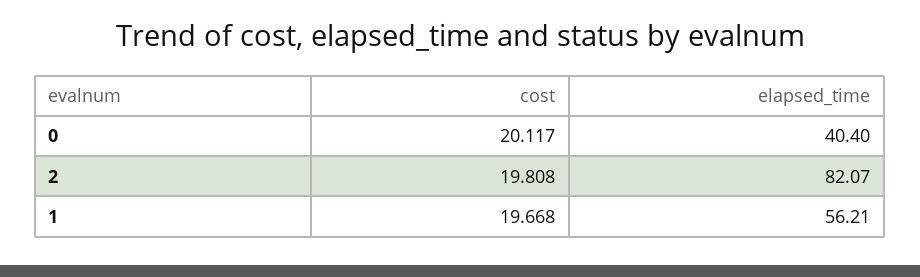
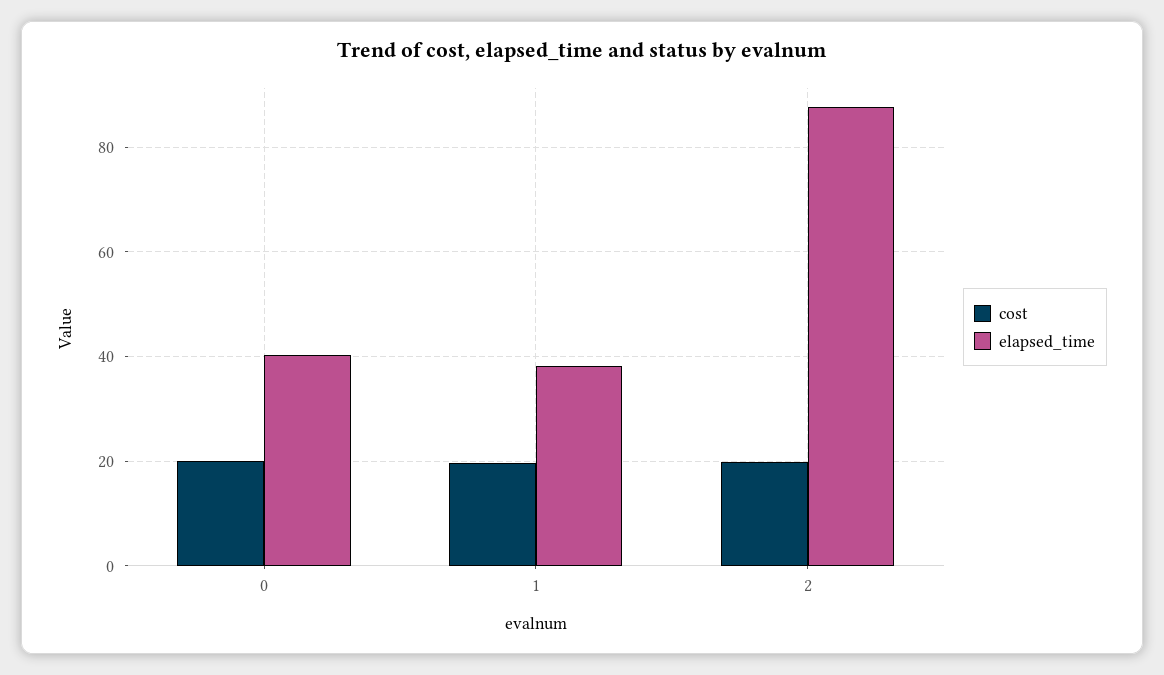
  {
    "cost": {
      "0": 20.117,
      "2": 19.808,
      "1": 19.668
    },
    "elapsed_time": {
      "0": 40.4,
-     "2": 82.07,
+     "2": 88,
-     "1": 56.21
+     "1": 38
    }
  }

